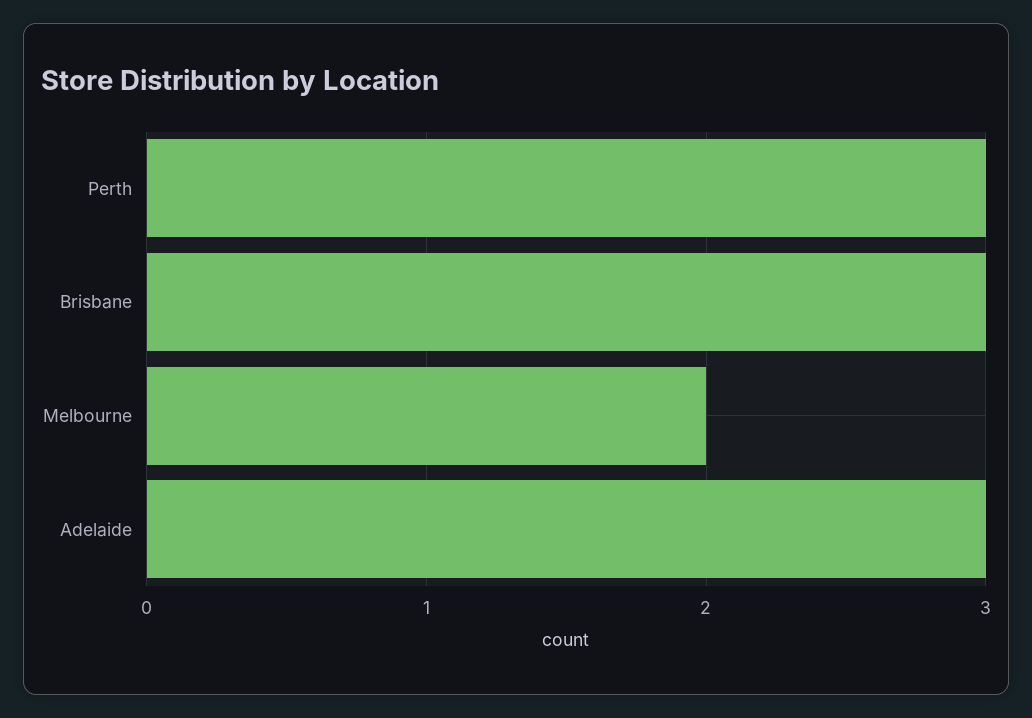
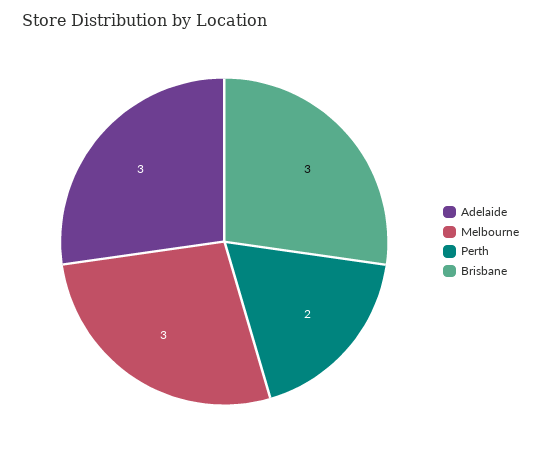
  {
-   "Perth": 3,
+   "Perth": 2,
    "Brisbane": 3,
-   "Melbourne": 2,
+   "Melbourne": 3,
    "Adelaide": 3
  }

